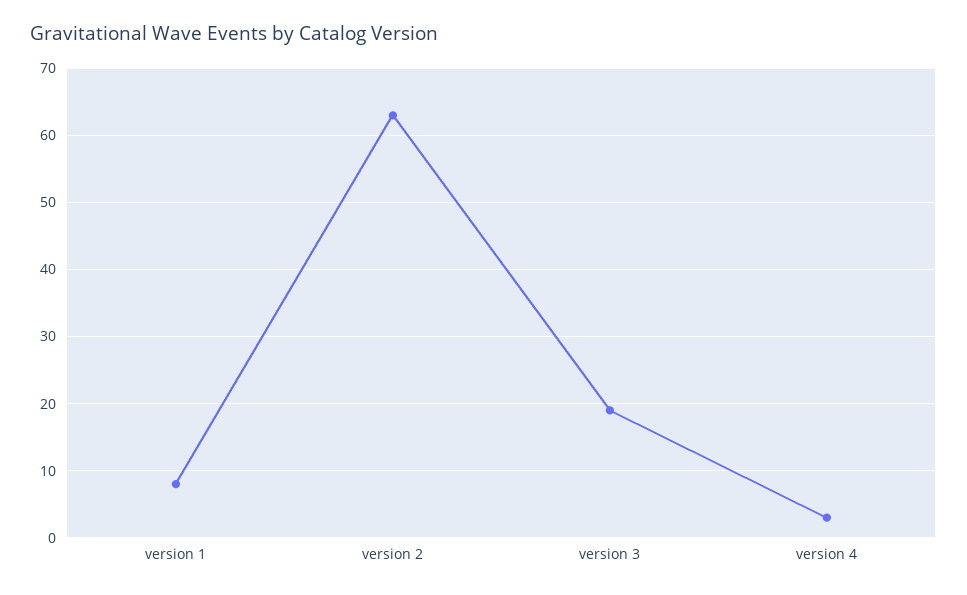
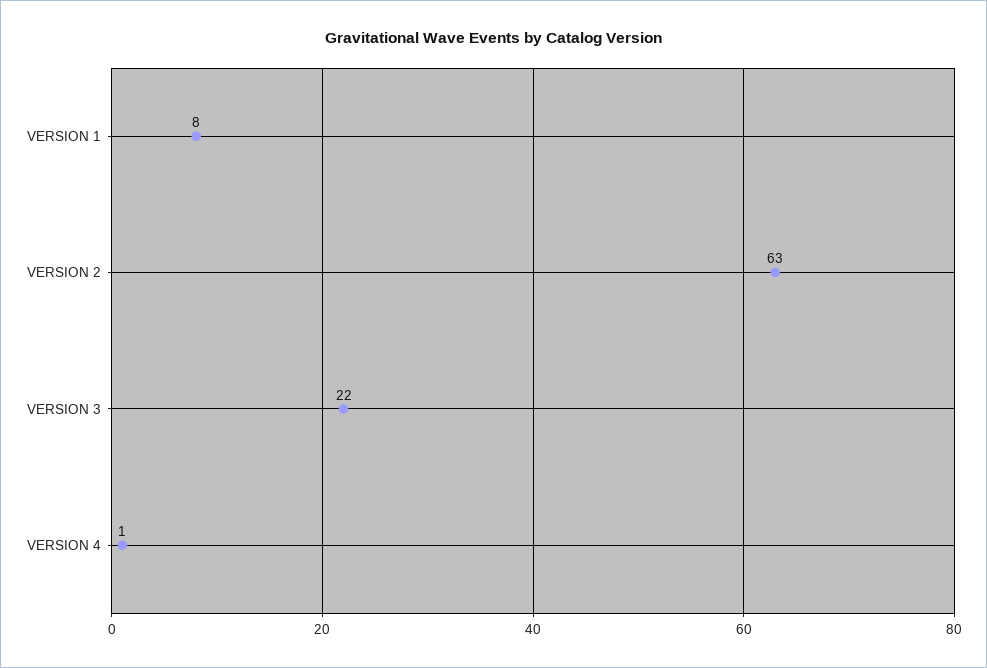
  {
    "version 1": 8,
    "version 2": 63,
-   "version 3": 19,
+   "version 3": 22,
-   "version 4": 3
+   "version 4": 1
  }

